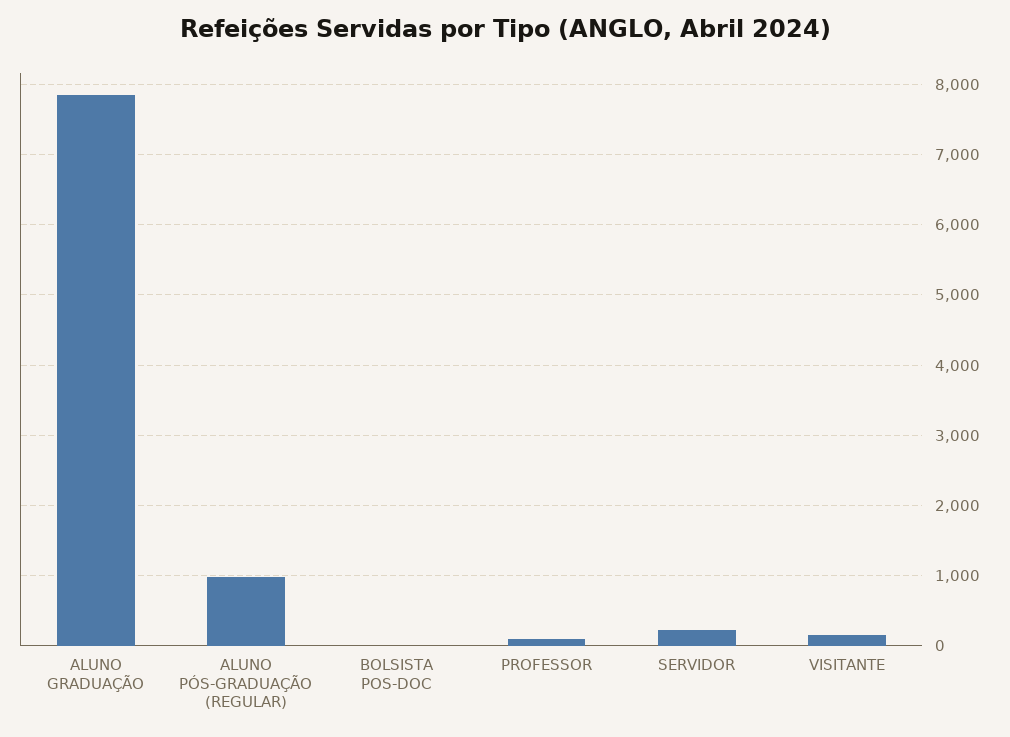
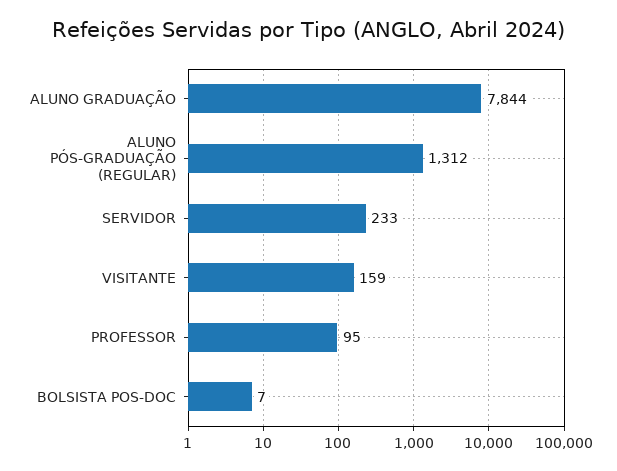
  {
    "ALUNO GRADUAÇÃO": 7844,
-   "ALUNO PÓS-GRADUAÇÃO (REGULAR)": 1000,
+   "ALUNO PÓS-GRADUAÇÃO (REGULAR)": 1312,
    "BOLSISTA POS-DOC": 7,
    "PROFESSOR": 95,
    "SERVIDOR": 233,
    "VISITANTE": 159
  }

